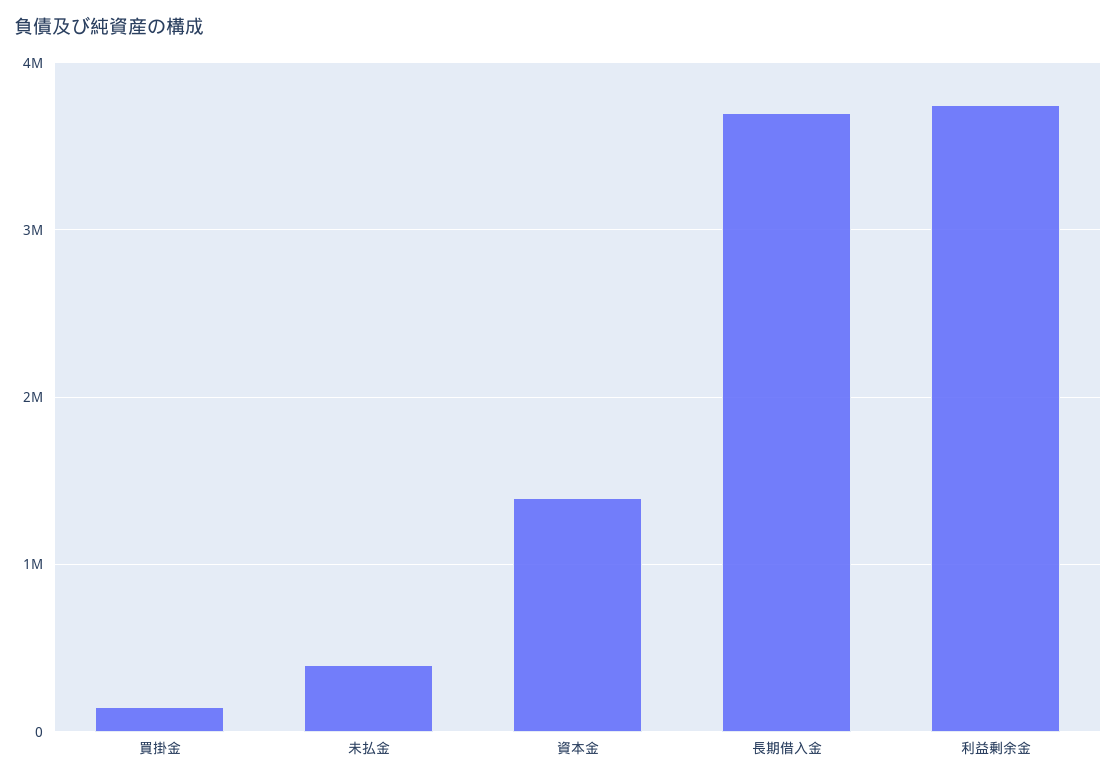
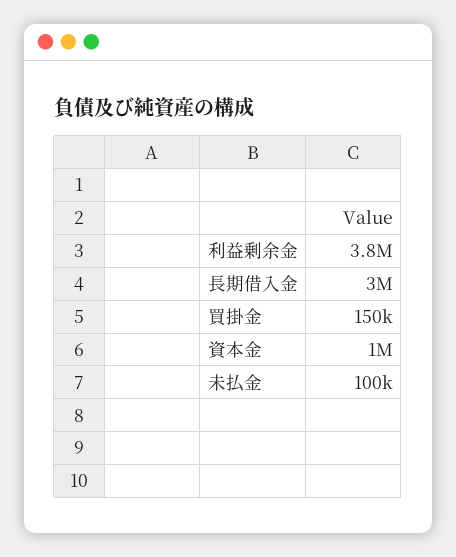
  {
    "買掛金": 150000,
-   "未払金": 400000,
+   "未払金": 100000,
-   "資本金": 1400000,
+   "資本金": 1000000,
-   "長期借入金": 3700000,
+   "長期借入金": 3000000,
    "利益剰余金": 3800000
  }

